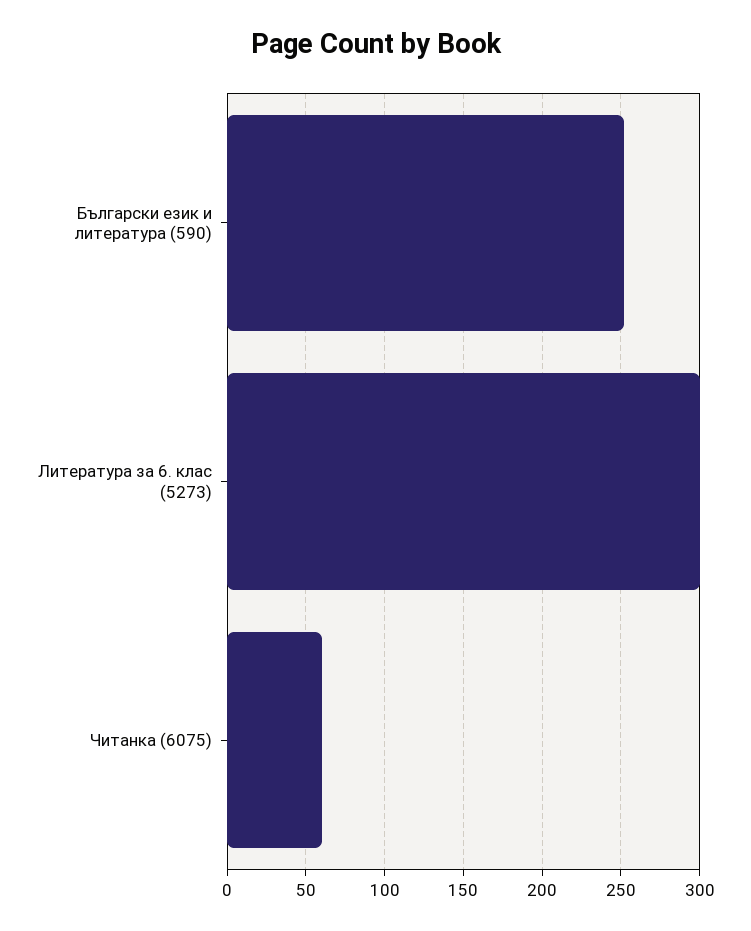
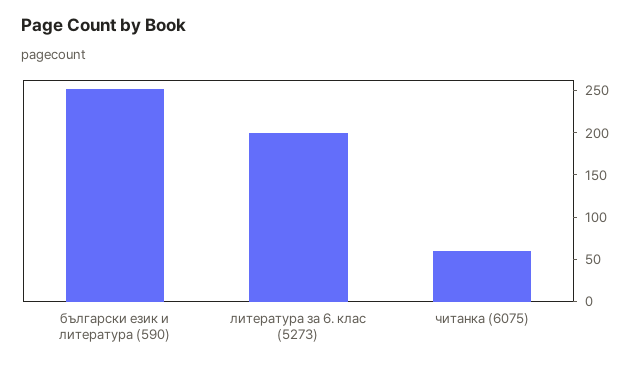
  {
    "Български език и литература (590)": 250,
-   "Литература за 6. клас (5273)": 300,
+   "Литература за 6. клас (5273)": 200,
    "Читанка (6075)": 60
  }

